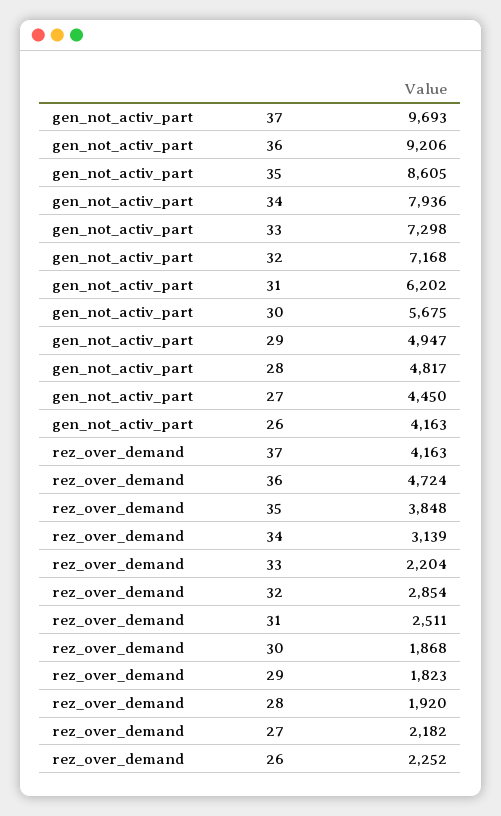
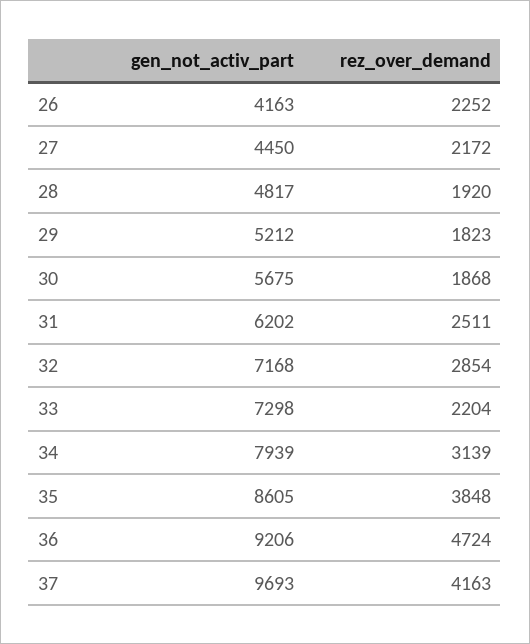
  {
    "gen_not_activ_part": {
      "37": 9693,
      "36": 9206,
      "35": 8605,
-     "34": 7936,
+     "34": 7939,
      "33": 7298,
      "32": 7168,
      "31": 6202,
      "30": 5675,
-     "29": 4947,
+     "29": 5212,
      "28": 4817,
      "27": 4450,
      "26": 4163
    },
    "rez_over_demand": {
      "37": 4163,
      "36": 4724,
      "35": 3848,
      "34": 3139,
      "33": 2204,
      "32": 2854,
      "31": 2511,
      "30": 1868,
      "29": 1823,
      "28": 1920,
-     "27": 2182,
+     "27": 2172,
      "26": 2252
    }
  }

